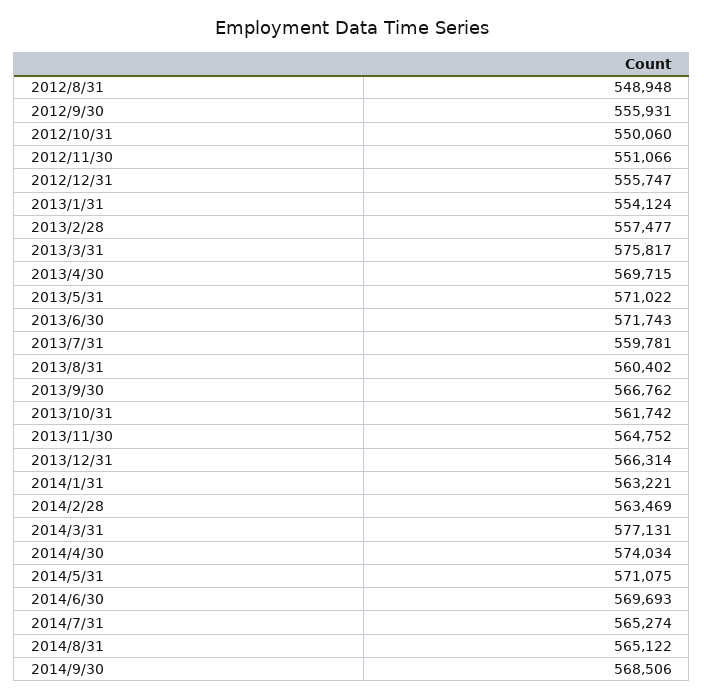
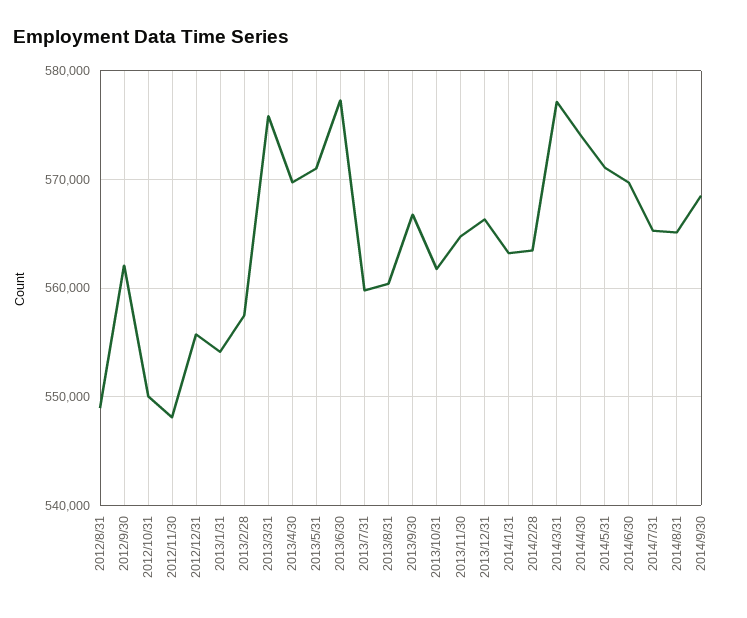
  {
    "2012/8/31": 548948,
-   "2012/9/30": 555931,
+   "2012/9/30": 562000,
    "2012/10/31": 550060,
-   "2012/11/30": 551066,
+   "2012/11/30": 548000,
    "2012/12/31": 555747,
    "2013/1/31": 554124,
    "2013/2/28": 557477,
    "2013/3/31": 575817,
    "2013/4/30": 569715,
    "2013/5/31": 571022,
-   "2013/6/30": 571743,
+   "2013/6/30": 577000,
    "2013/7/31": 559781,
    "2013/8/31": 560402,
    "2013/9/30": 566762,
    "2013/10/31": 561742,
    "2013/11/30": 564752,
    "2013/12/31": 566314,
    "2014/1/31": 563221,
    "2014/2/28": 563469,
    "2014/3/31": 577131,
    "2014/4/30": 574034,
    "2014/5/31": 571075,
    "2014/6/30": 569693,
    "2014/7/31": 565274,
    "2014/8/31": 565122,
    "2014/9/30": 568506
  }

